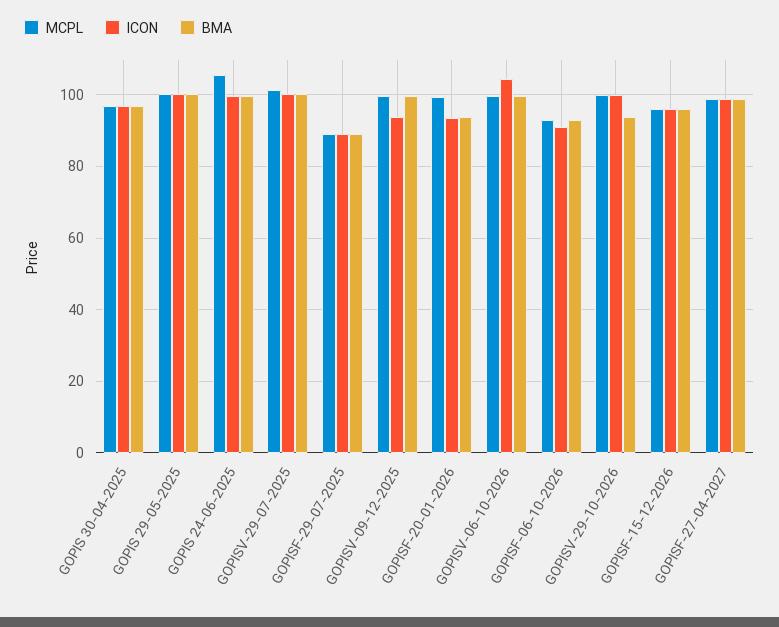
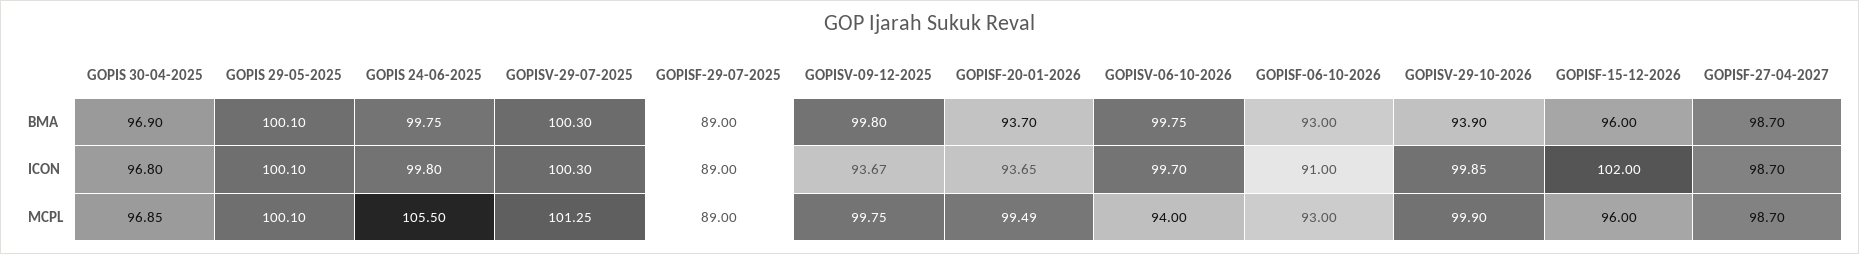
  {
    "MCPL": {
      "GOPIS 30-04-2025": 96.85,
      "GOPIS 29-05-2025": 100.1,
      "GOPIS 24-06-2025": 105.5,
      "GOPISV-29-07-2025": 101.25,
      "GOPISF-29-07-2025": 89,
      "GOPISV-09-12-2025": 99.75,
      "GOPISF-20-01-2026": 99.49,
-     "GOPISV-06-10-2026": 100,
+     "GOPISV-06-10-2026": 94,
      "GOPISF-06-10-2026": 93,
      "GOPISV-29-10-2026": 99.9,
      "GOPISF-15-12-2026": 96,
      "GOPISF-27-04-2027": 98.7
    },
    "ICON": {
      "GOPIS 30-04-2025": 96.8,
      "GOPIS 29-05-2025": 100.1,
      "GOPIS 24-06-2025": 99.8,
      "GOPISV-29-07-2025": 100.3,
      "GOPISF-29-07-2025": 89,
      "GOPISV-09-12-2025": 93.67,
      "GOPISF-20-01-2026": 93.65,
-     "GOPISV-06-10-2026": 104,
+     "GOPISV-06-10-2026": 99.7,
      "GOPISF-06-10-2026": 91,
      "GOPISV-29-10-2026": 99.85,
-     "GOPISF-15-12-2026": 96,
+     "GOPISF-15-12-2026": 102,
      "GOPISF-27-04-2027": 98.7
    },
    "BMA": {
      "GOPIS 30-04-2025": 96.9,
      "GOPIS 29-05-2025": 100.1,
      "GOPIS 24-06-2025": 99.75,
      "GOPISV-29-07-2025": 100.3,
      "GOPISF-29-07-2025": 89,
      "GOPISV-09-12-2025": 99.8,
      "GOPISF-20-01-2026": 93.7,
      "GOPISV-06-10-2026": 99.75,
      "GOPISF-06-10-2026": 93,
      "GOPISV-29-10-2026": 93.9,
      "GOPISF-15-12-2026": 96,
      "GOPISF-27-04-2027": 98.7
    }
  }

